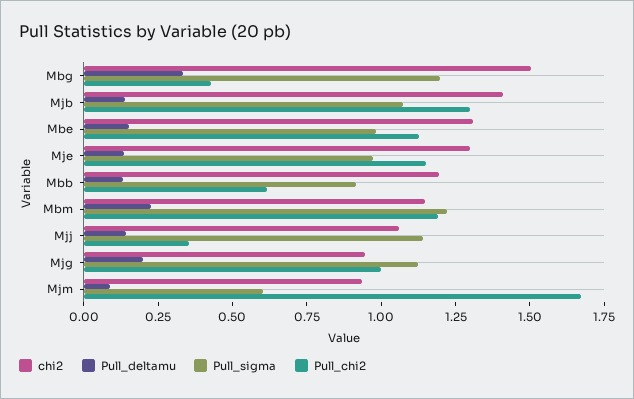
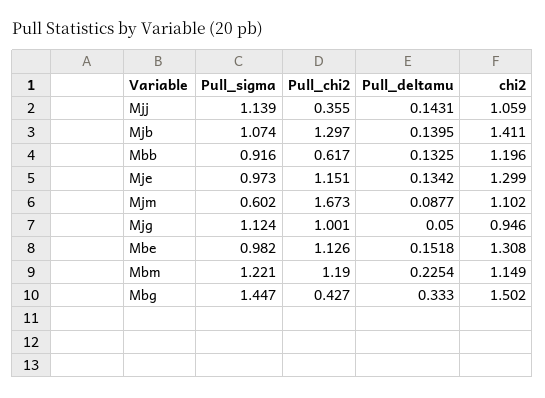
  {
    "chi2": {
      "Mbg": 1.502,
      "Mjb": 1.411,
      "Mbe": 1.308,
      "Mje": 1.299,
      "Mbb": 1.196,
      "Mbm": 1.149,
      "Mjj": 1.059,
      "Mjg": 0.946,
-     "Mjm": 0.95
+     "Mjm": 1.102
    },
    "Pull_deltamu": {
      "Mbg": 0.333,
      "Mjb": 0.1395,
      "Mbe": 0.1518,
      "Mje": 0.1342,
      "Mbb": 0.1325,
      "Mbm": 0.2254,
      "Mjj": 0.1431,
-     "Mjg": 0.2,
+     "Mjg": 0.05,
      "Mjm": 0.0877
    },
    "Pull_sigma": {
-     "Mbg": 1.2,
+     "Mbg": 1.447,
      "Mjb": 1.074,
      "Mbe": 0.982,
      "Mje": 0.973,
      "Mbb": 0.916,
      "Mbm": 1.221,
      "Mjj": 1.139,
      "Mjg": 1.124,
      "Mjm": 0.602
    },
    "Pull_chi2": {
      "Mbg": 0.427,
      "Mjb": 1.297,
      "Mbe": 1.126,
      "Mje": 1.151,
      "Mbb": 0.617,
      "Mbm": 1.19,
      "Mjj": 0.355,
      "Mjg": 1.001,
      "Mjm": 1.673
    }
  }

